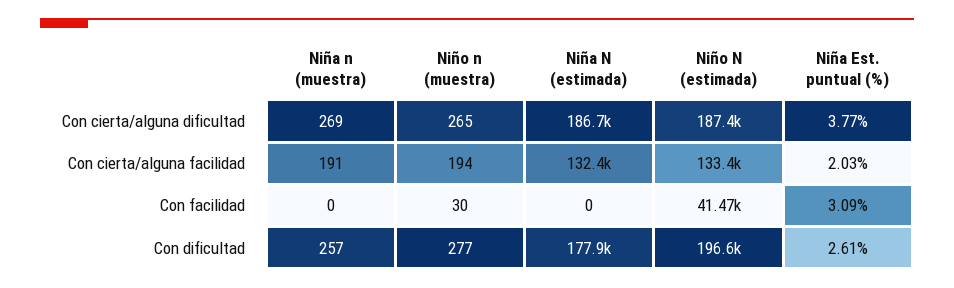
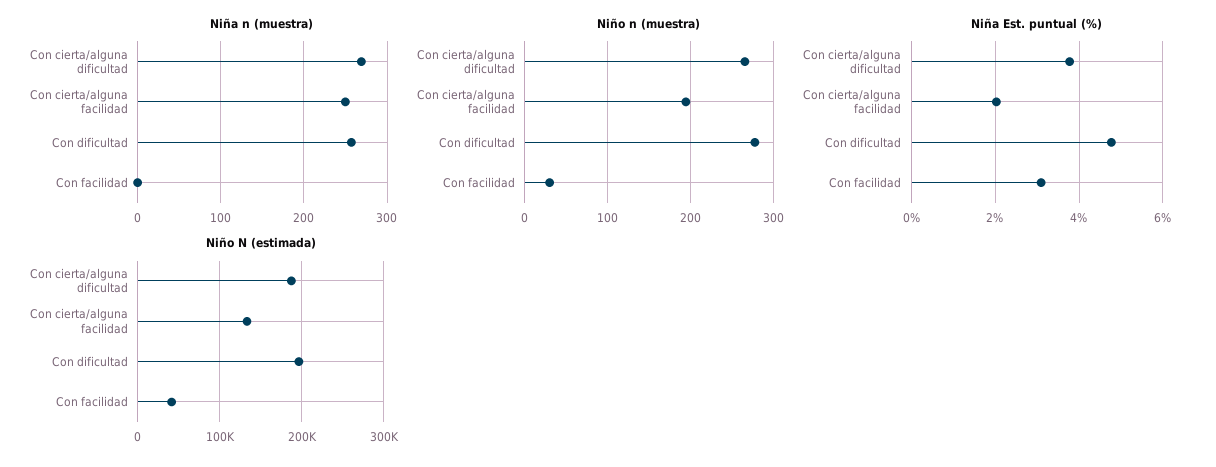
  {
    "Niña n (muestra)": {
      "Con cierta/alguna dificultad": 269,
-     "Con cierta/alguna facilidad": 191,
+     "Con cierta/alguna facilidad": 250,
      "Con facilidad": 0,
      "Con dificultad": 257
    },
    "Niño n (muestra)": {
      "Con cierta/alguna dificultad": 265,
      "Con cierta/alguna facilidad": 194,
      "Con facilidad": 30,
      "Con dificultad": 277
    },
-   "Niña N (estimada)": {
-     "Con cierta/alguna dificultad": 186700,
-     "Con cierta/alguna facilidad": 132400,
-     "Con facilidad": 0,
-     "Con dificultad": 177900
-   },
    "Niño N (estimada)": {
      "Con cierta/alguna dificultad": 187400,
      "Con cierta/alguna facilidad": 133400,
      "Con facilidad": 41470,
      "Con dificultad": 196600
    },
    "Niña Est. puntual (%)": {
      "Con cierta/alguna dificultad": 3.77,
      "Con cierta/alguna facilidad": 2.03,
      "Con facilidad": 3.09,
-     "Con dificultad": 2.61
+     "Con dificultad": 4.8
    }
  }

